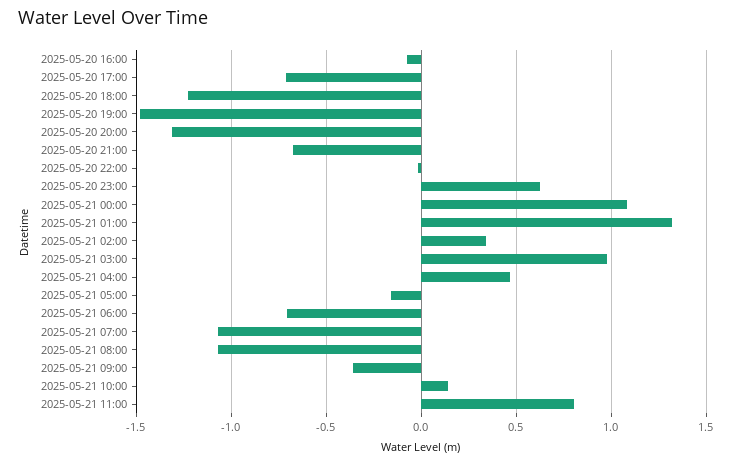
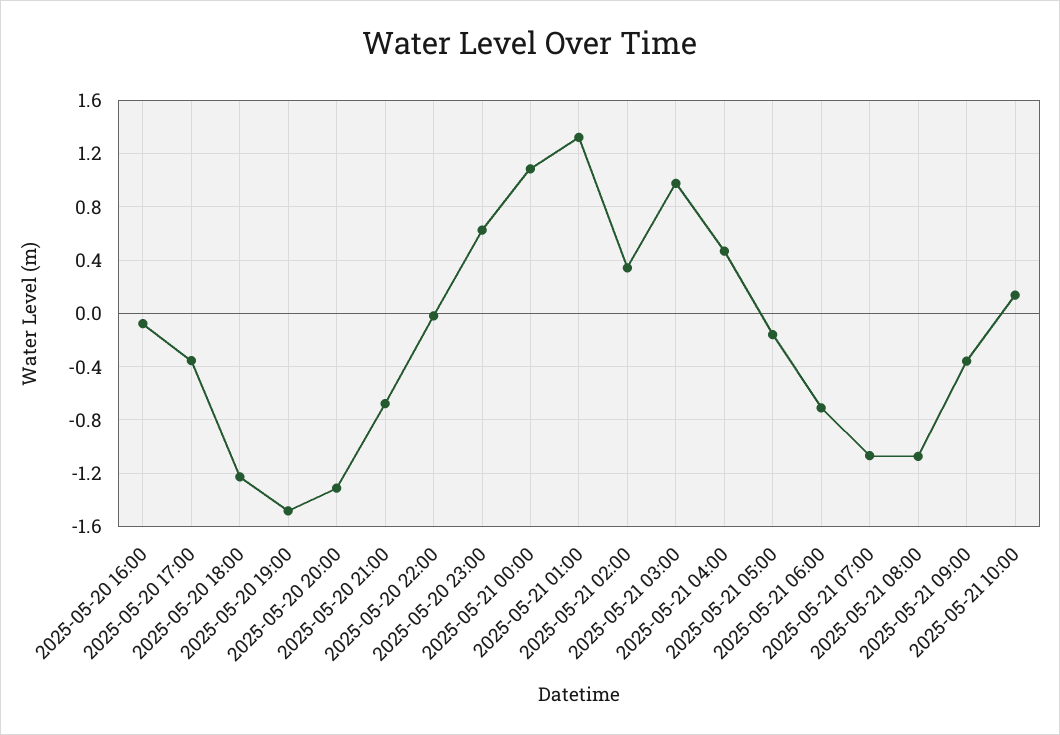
  {
    "2025-05-20 16:00": -0.1,
-   "2025-05-20 17:00": -0.7,
+   "2025-05-20 17:00": -0.35,
    "2025-05-20 18:00": -1.25,
    "2025-05-20 19:00": -1.5,
    "2025-05-20 20:00": -1.3,
    "2025-05-20 21:00": -0.7,
    "2025-05-20 22:00": 0,
    "2025-05-20 23:00": 0.65,
    "2025-05-21 00:00": 1.1,
    "2025-05-21 01:00": 1.3,
    "2025-05-21 02:00": 0.35,
    "2025-05-21 03:00": 1,
    "2025-05-21 04:00": 0.45,
    "2025-05-21 05:00": -0.15,
    "2025-05-21 06:00": -0.7,
    "2025-05-21 07:00": -1.05,
    "2025-05-21 08:00": -1.05,
    "2025-05-21 09:00": -0.35,
-   "2025-05-21 10:00": 0.15,
+   "2025-05-21 10:00": 0.15
-   "2025-05-21 11:00": 0.8
  }

